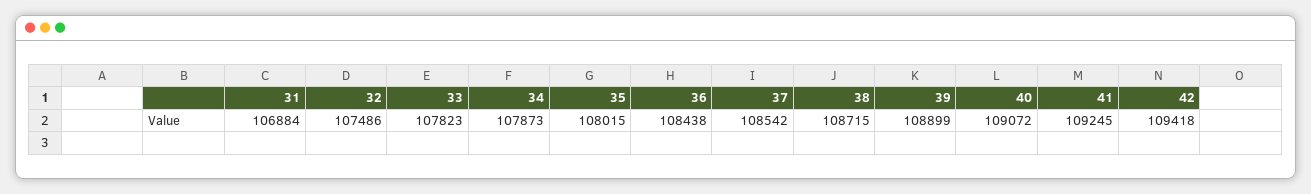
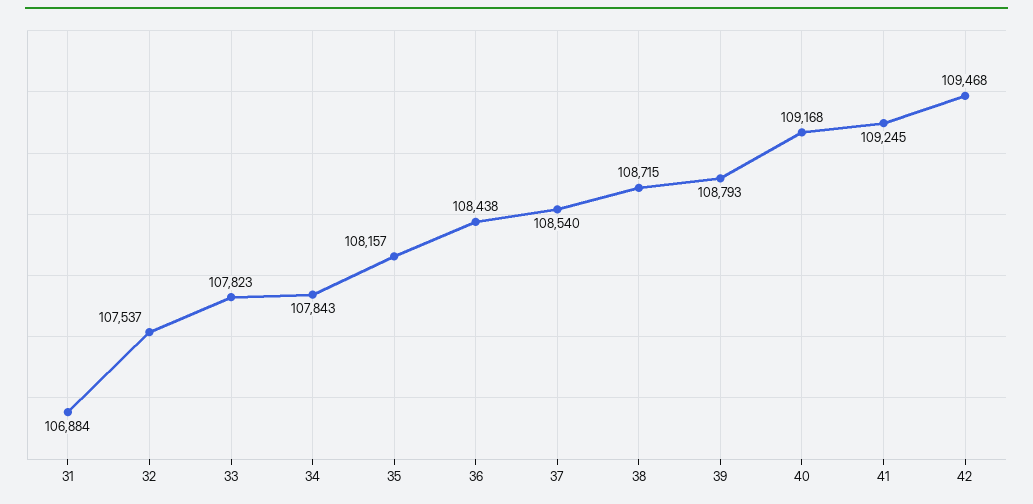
  {
    "31": 106884,
-   "32": 107486,
+   "32": 107537,
    "33": 107823,
-   "34": 107873,
+   "34": 107843,
-   "35": 108015,
+   "35": 108157,
    "36": 108438,
-   "37": 108542,
+   "37": 108540,
    "38": 108715,
-   "39": 108899,
+   "39": 108793,
-   "40": 109072,
+   "40": 109168,
    "41": 109245,
-   "42": 109418
+   "42": 109468
  }

